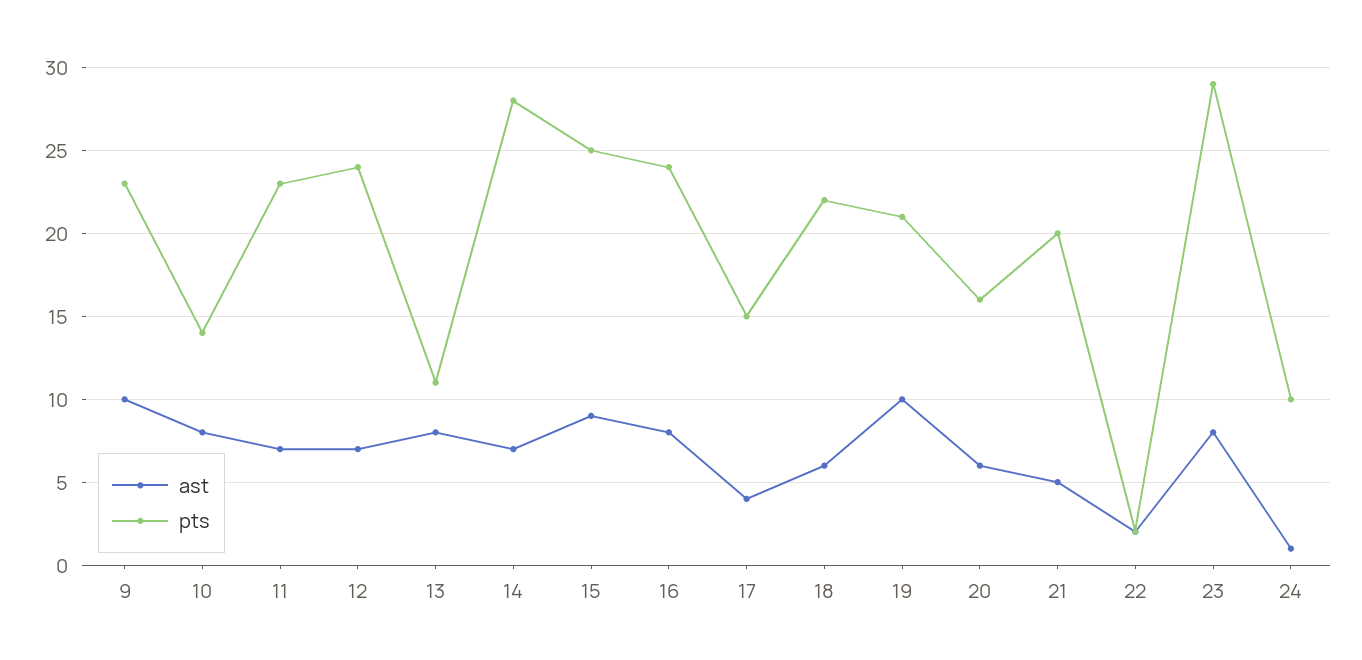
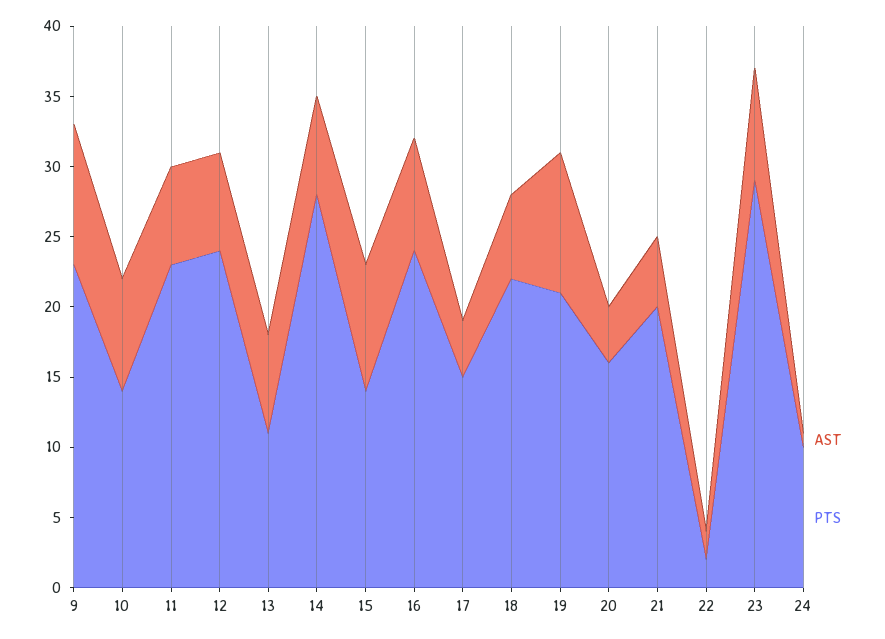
  {
    "ast": {
      "9": 10,
      "10": 8,
      "11": 7,
      "12": 7,
-     "13": 8,
+     "13": 7,
      "14": 7,
      "15": 9,
      "16": 8,
      "17": 4,
      "18": 6,
      "19": 10,
-     "20": 6,
+     "20": 4,
      "21": 5,
      "22": 2,
      "23": 8,
      "24": 1
    },
    "pts": {
      "9": 23,
      "10": 14,
      "11": 23,
      "12": 24,
      "13": 11,
      "14": 28,
-     "15": 25,
+     "15": 14,
      "16": 24,
      "17": 15,
      "18": 22,
      "19": 21,
      "20": 16,
      "21": 20,
      "22": 2,
      "23": 29,
      "24": 10
    }
  }

